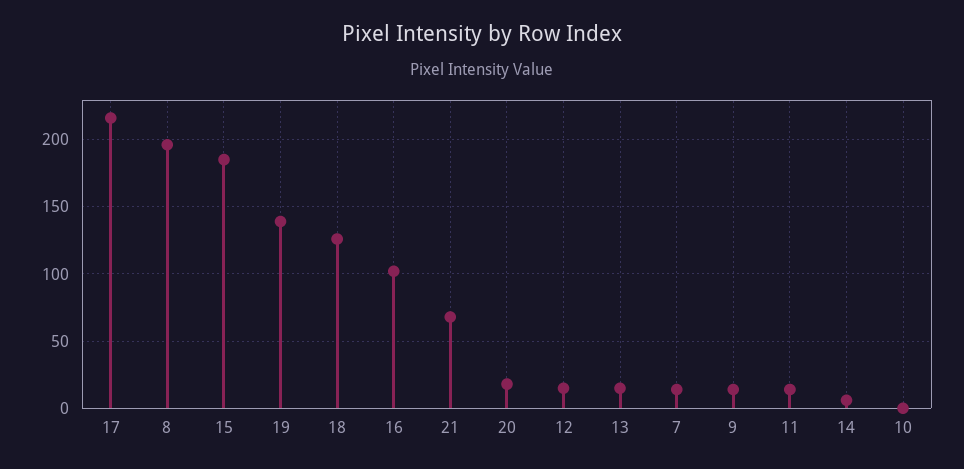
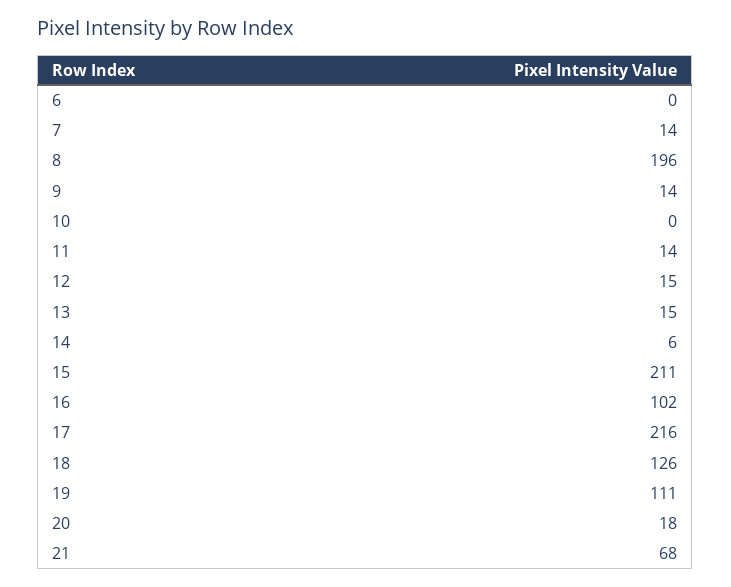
  {
    "17": 216,
    "8": 196,
-   "15": 185,
+   "15": 211,
-   "19": 140,
+   "19": 111,
    "18": 126,
    "16": 102,
    "21": 68,
    "20": 18,
    "12": 15,
    "13": 15,
    "7": 14,
    "9": 14,
    "11": 14,
    "14": 6,
-   "10": 0
+   "10": 0,
+   "6": 0
  }

